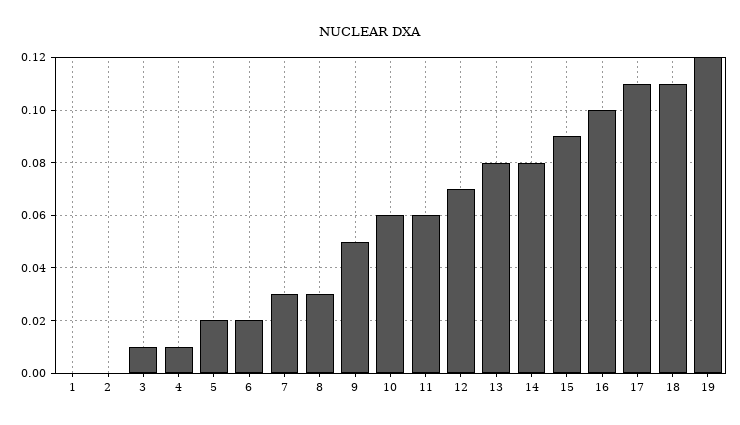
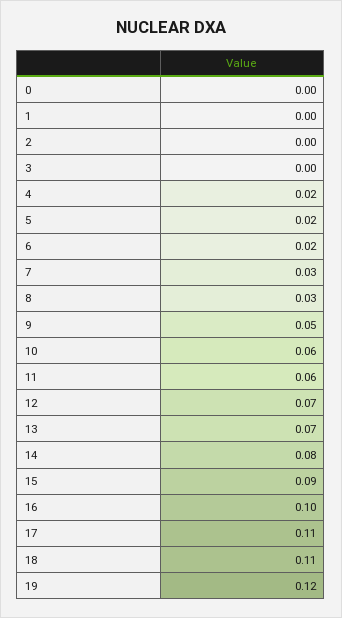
  {
    "1": 0,
    "2": 0,
-   "3": 0.01,
+   "3": 0,
-   "4": 0.01,
+   "4": 0.02,
    "5": 0.02,
    "6": 0.02,
    "7": 0.03,
    "8": 0.03,
    "9": 0.05,
    "10": 0.06,
    "11": 0.06,
    "12": 0.07,
-   "13": 0.08,
+   "13": 0.07,
    "14": 0.08,
    "15": 0.09,
    "16": 0.1,
    "17": 0.11,
    "18": 0.11,
-   "19": 0.12
+   "19": 0.12,
+   "0": 0
  }

